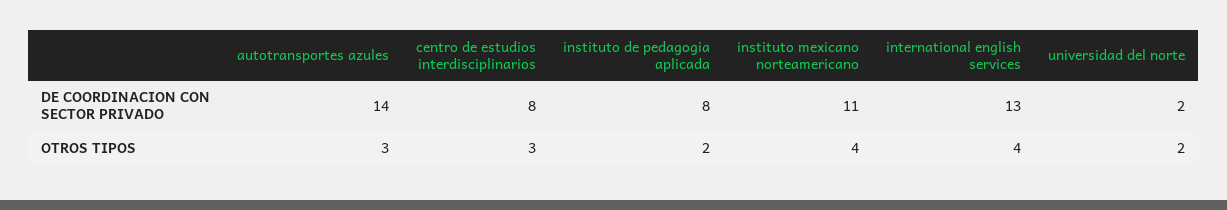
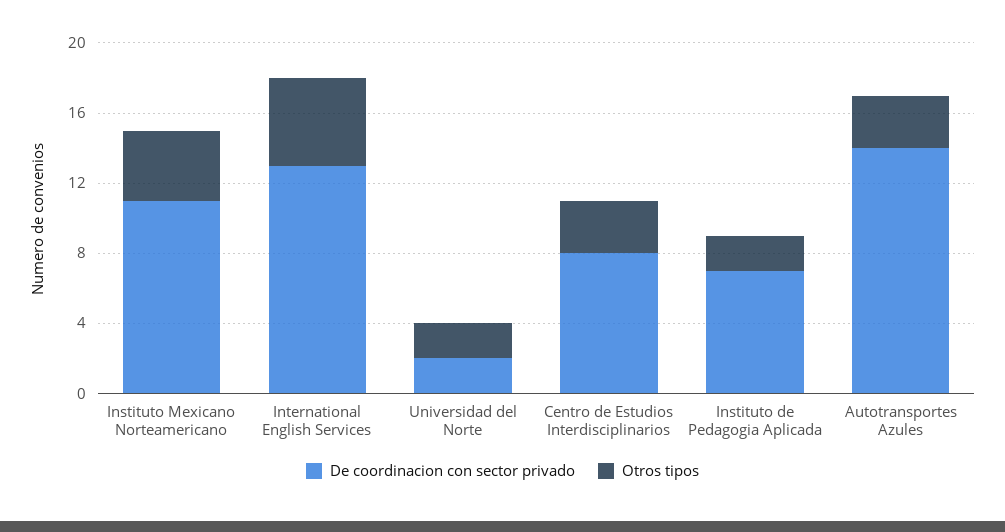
  {
    "DE COORDINACION CON SECTOR PRIVADO": {
      "autotransportes azules": 14,
      "centro de estudios interdisciplinarios": 8,
-     "instituto de pedagogia aplicada": 8,
+     "instituto de pedagogia aplicada": 7,
      "instituto mexicano norteamericano": 11,
      "international english services": 13,
      "universidad del norte": 2
    },
    "OTROS TIPOS": {
      "autotransportes azules": 3,
      "centro de estudios interdisciplinarios": 3,
      "instituto de pedagogia aplicada": 2,
      "instituto mexicano norteamericano": 4,
-     "international english services": 4,
+     "international english services": 5,
      "universidad del norte": 2
    }
  }

